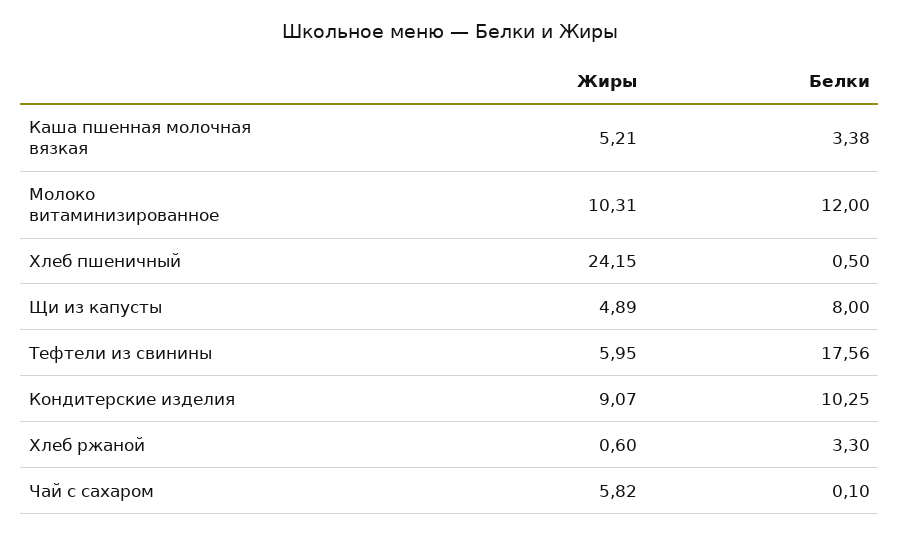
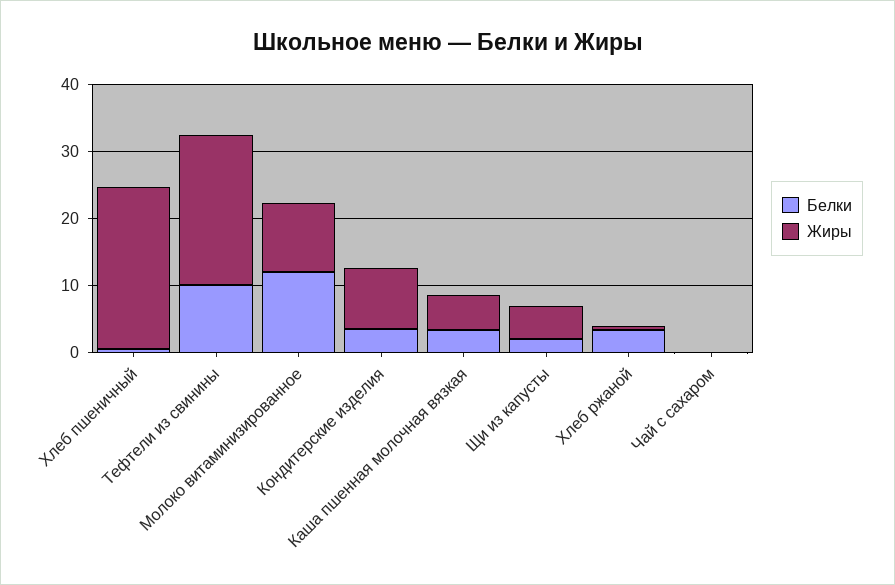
  {
    "Жиры": {
      "Каша пшенная молочная вязкая": 5.21,
      "Молоко витаминизированное": 10.31,
      "Хлеб пшеничный": 24.15,
      "Щи из капусты": 4.89,
-     "Тефтели из свинины": 5.95,
+     "Тефтели из свинины": 22,
      "Кондитерские изделия": 9.07,
      "Хлеб ржаной": 0.6,
-     "Чай с сахаром": 5.82
+     "Чай с сахаром": 0
    },
    "Белки": {
      "Каша пшенная молочная вязкая": 3.38,
      "Молоко витаминизированное": 12,
      "Хлеб пшеничный": 0.5,
-     "Щи из капусты": 8,
+     "Щи из капусты": 2,
-     "Тефтели из свинины": 17.56,
+     "Тефтели из свинины": 10,
-     "Кондитерские изделия": 10.25,
+     "Кондитерские изделия": 4,
      "Хлеб ржаной": 3.3,
      "Чай с сахаром": 0.1
    }
  }

